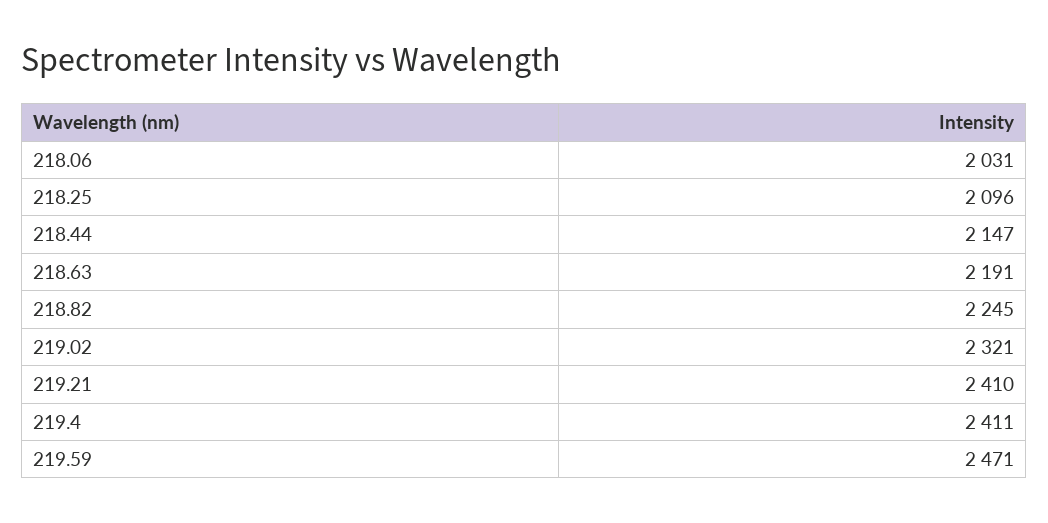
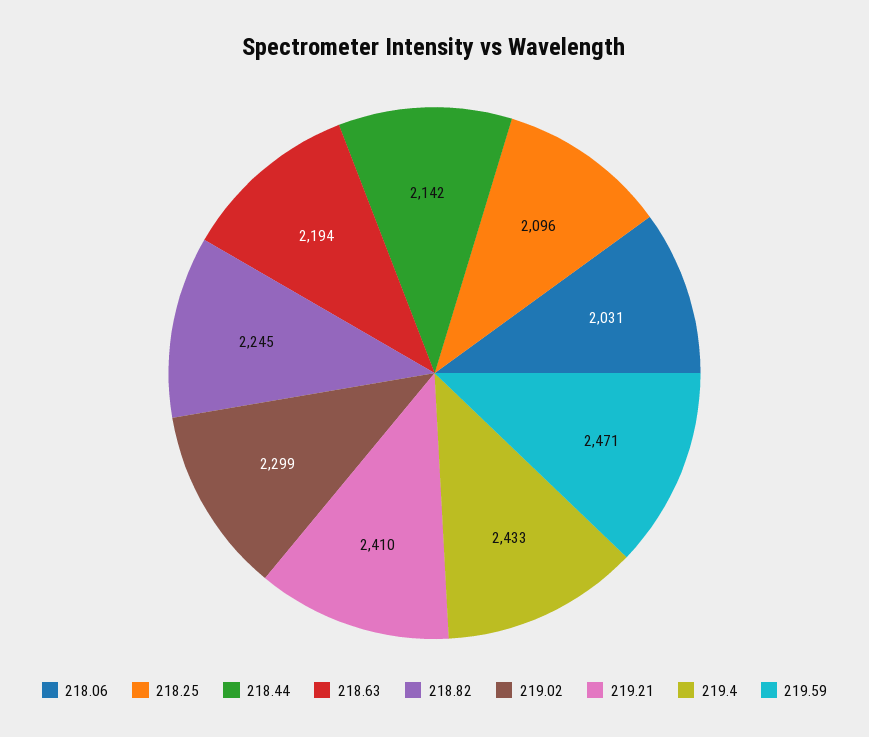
  {
    "218.06": 2031,
    "218.25": 2096,
-   "218.44": 2147,
+   "218.44": 2142,
-   "218.63": 2191,
+   "218.63": 2194,
    "218.82": 2245,
-   "219.02": 2321,
+   "219.02": 2299,
    "219.21": 2410,
-   "219.4": 2411,
+   "219.4": 2433,
    "219.59": 2471
  }

